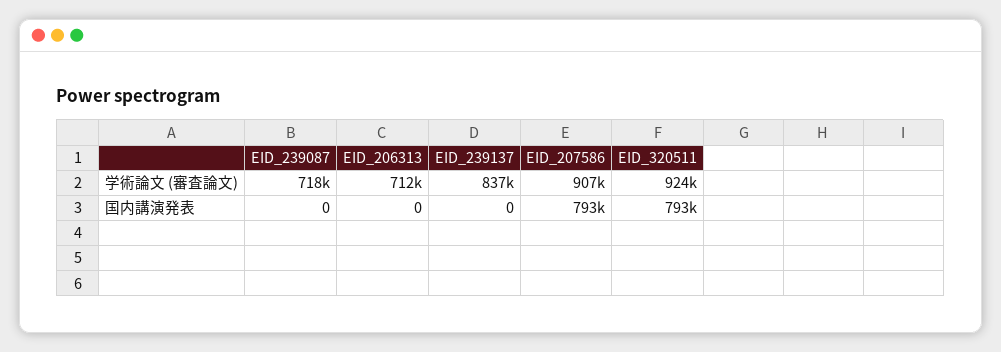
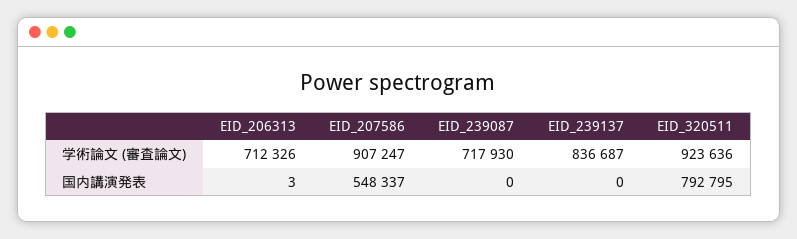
  {
    "EID_239087": {
      "学術論文 (審査論文)": 717930,
      "国内講演発表": 0
    },
    "EID_206313": {
      "学術論文 (審査論文)": 712326,
-     "国内講演発表": 0
+     "国内講演発表": 3
    },
    "EID_239137": {
      "学術論文 (審査論文)": 836687,
      "国内講演発表": 0
    },
    "EID_207586": {
      "学術論文 (審査論文)": 907247,
-     "国内講演発表": 793000
+     "国内講演発表": 548337
    },
    "EID_320511": {
      "学術論文 (審査論文)": 923636,
      "国内講演発表": 792795
    }
  }

